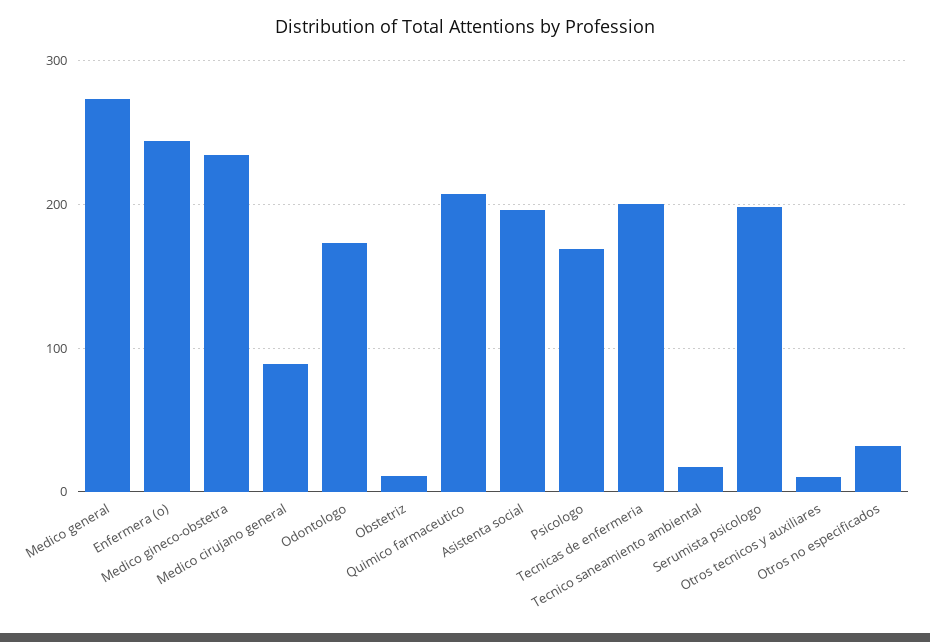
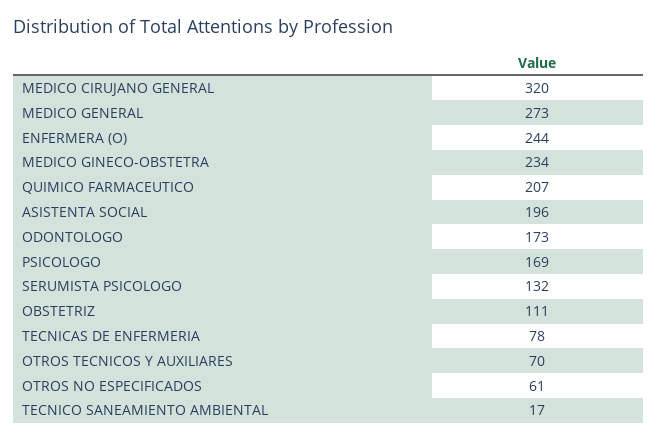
  {
    "Medico general": 273,
    "Enfermera (o)": 244,
    "Medico gineco-obstetra": 234,
-   "Medico cirujano general": 90,
+   "Medico cirujano general": 320,
    "Odontologo": 173,
-   "Obstetriz": 10,
+   "Obstetriz": 111,
    "Quimico farmaceutico": 207,
    "Asistenta social": 196,
    "Psicologo": 169,
-   "Tecnicas de enfermeria": 200,
+   "Tecnicas de enfermeria": 78,
    "Tecnico saneamiento ambiental": 17,
-   "Serumista psicologo": 200,
+   "Serumista psicologo": 132,
-   "Otros tecnicos y auxiliares": 10,
+   "Otros tecnicos y auxiliares": 70,
-   "Otros no especificados": 30
+   "Otros no especificados": 61
  }

